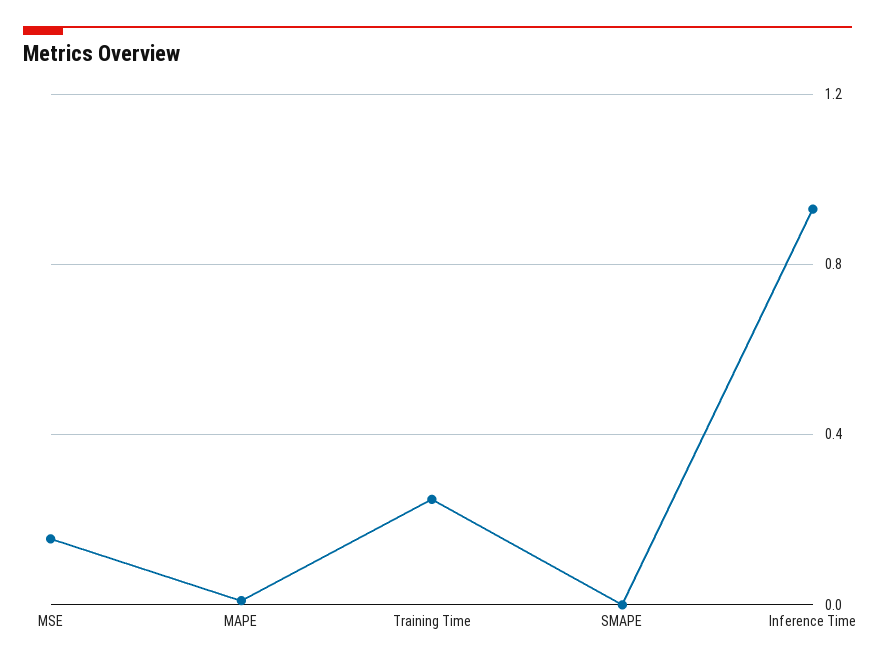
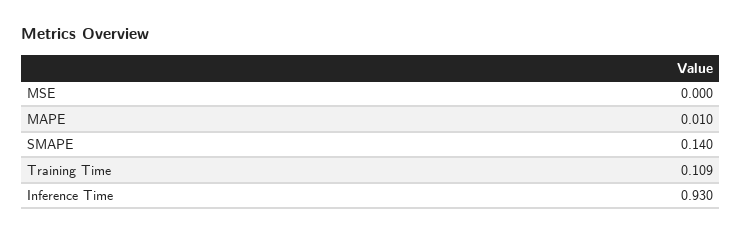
  {
-   "MSE": 0.15,
+   "MSE": 0,
    "MAPE": 0.01,
-   "Training Time": 0.25,
+   "Training Time": 0.109,
-   "SMAPE": 0,
+   "SMAPE": 0.14,
    "Inference Time": 0.93
  }

